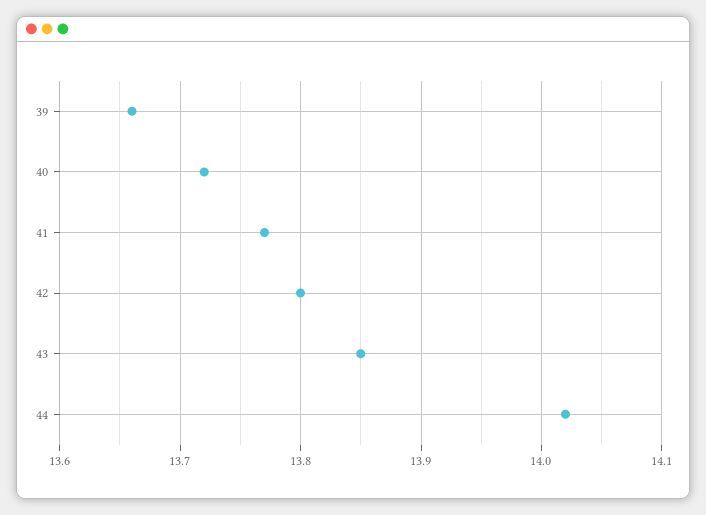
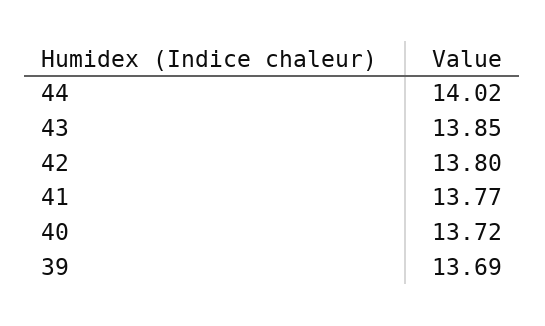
  {
-   "39": 13.66,
+   "39": 13.69,
    "40": 13.72,
    "41": 13.77,
    "42": 13.8,
    "43": 13.85,
    "44": 14.02
  }

